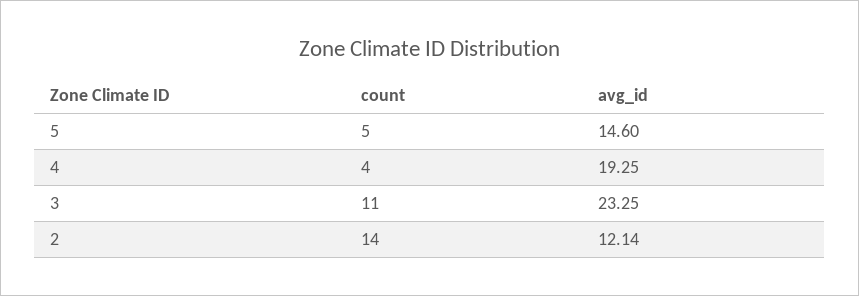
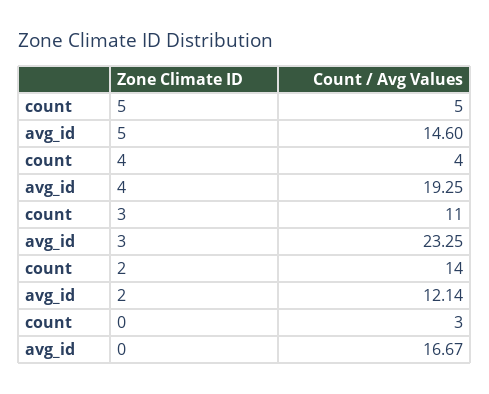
  {
    "count": {
      "5": 5,
      "4": 4,
      "3": 11,
-     "2": 14
+     "2": 14,
+     "0": 3
    },
    "avg_id": {
      "5": 14.6,
      "4": 19.25,
      "3": 23.25,
-     "2": 12.14
+     "2": 12.14,
+     "0": 16.67
    }
  }

